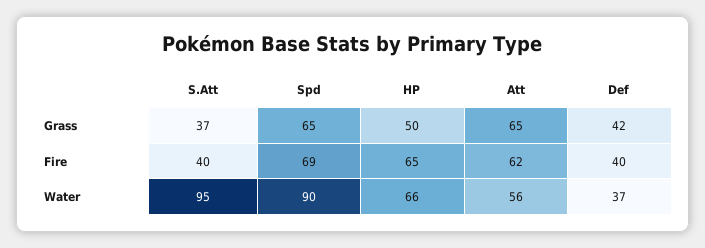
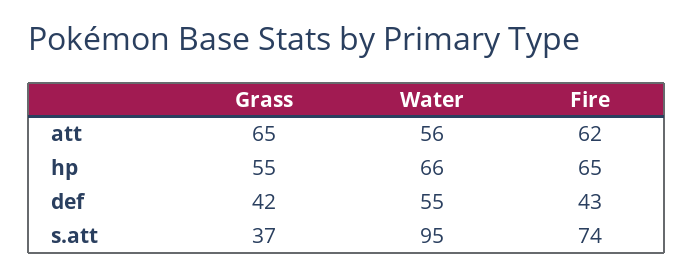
  {
    "S.Att": {
      "Grass": 37,
-     "Fire": 40,
+     "Fire": 74,
      "Water": 95
    },
-   "Spd": {
-     "Grass": 65,
-     "Fire": 69,
-     "Water": 90
-   },
    "HP": {
-     "Grass": 50,
+     "Grass": 55,
      "Fire": 65,
      "Water": 66
    },
    "Att": {
      "Grass": 65,
      "Fire": 62,
      "Water": 56
    },
    "Def": {
      "Grass": 42,
-     "Fire": 40,
+     "Fire": 43,
-     "Water": 37
+     "Water": 55
    }
  }

